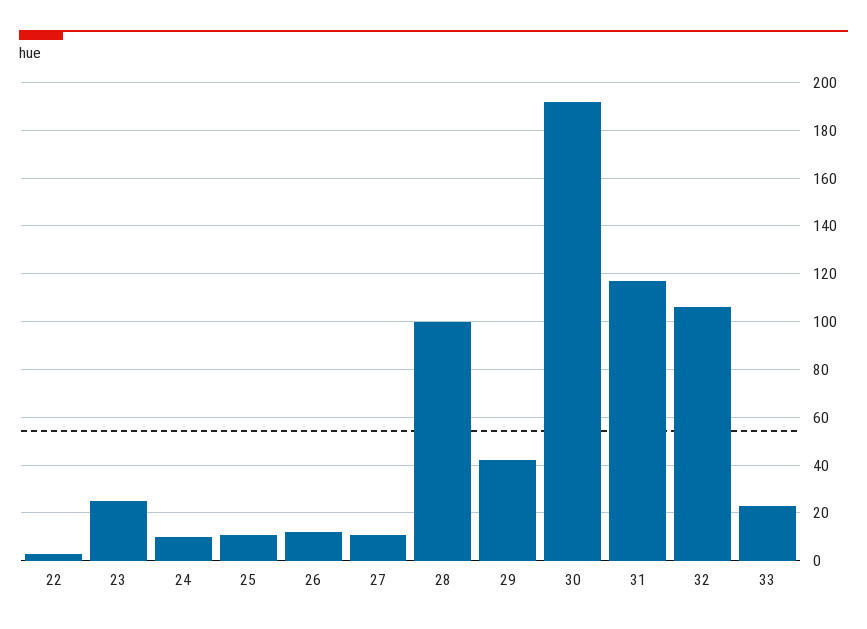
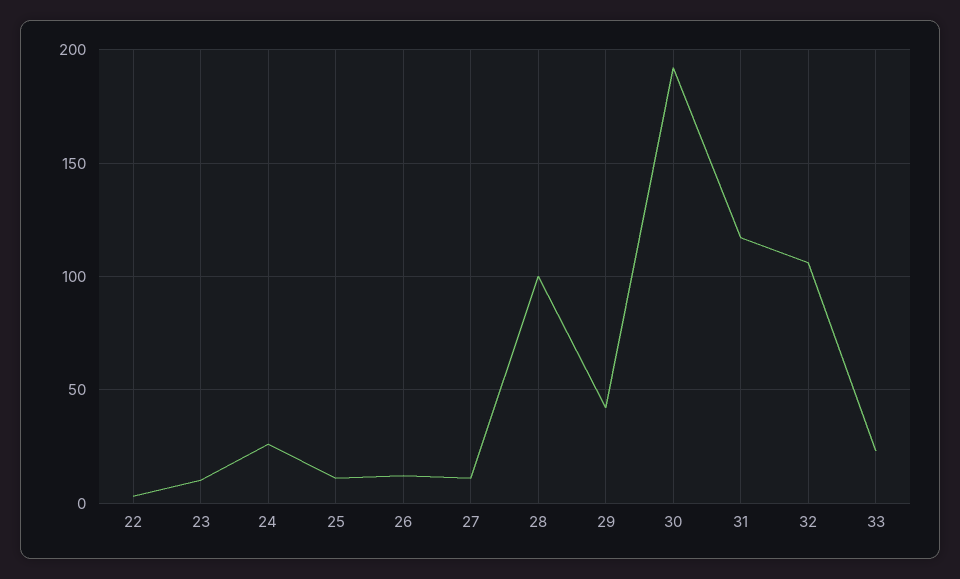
  {
    "22": 5,
-   "23": 25,
+   "23": 10,
-   "24": 10,
+   "24": 25,
    "25": 10,
    "26": 10,
    "27": 10,
    "28": 100,
    "29": 40,
    "30": 190,
    "31": 115,
    "32": 105,
    "33": 25
  }

